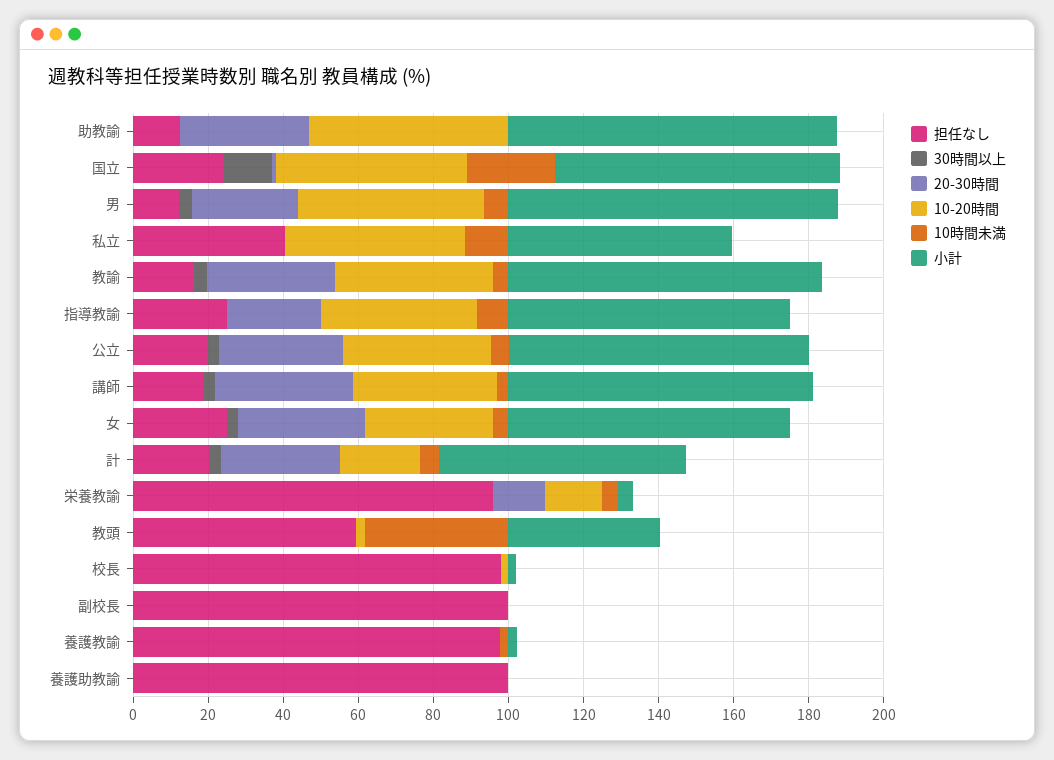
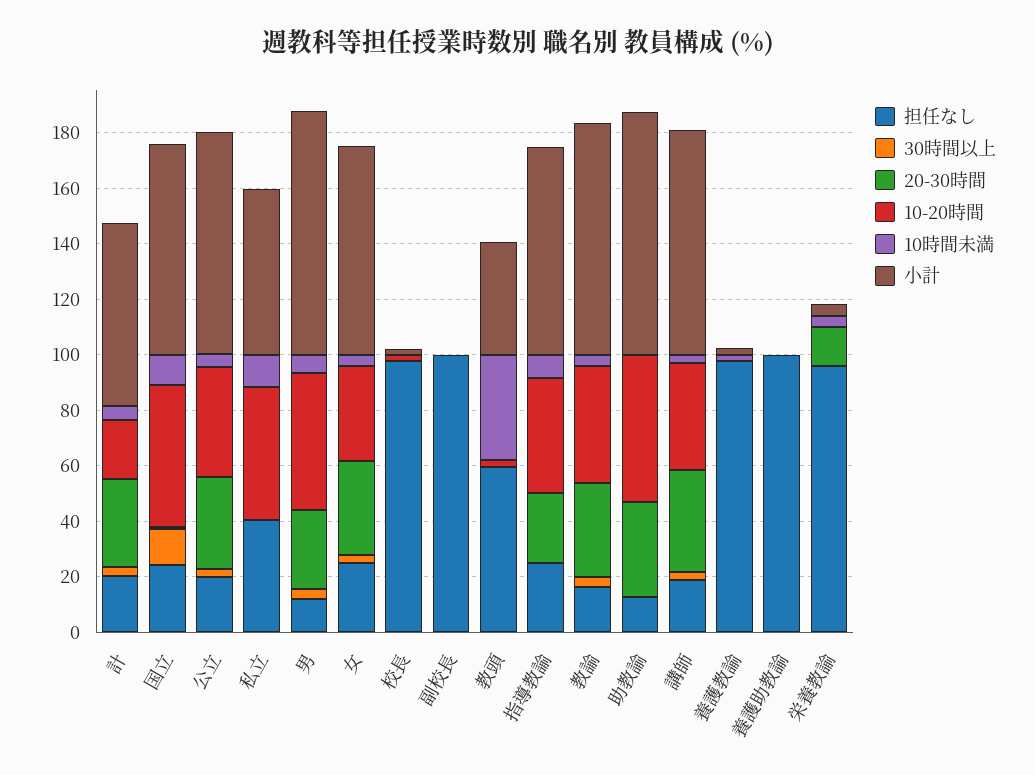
  {
    "担任なし": {
      "助教諭": 15,
      "国立": 25,
      "男": 10,
      "私立": 40,
      "教諭": 15,
      "指導教諭": 25,
      "公立": 20,
      "講師": 20,
      "女": 25,
      "計": 20,
      "栄養教諭": 95,
      "教頭": 60,
      "校長": 100,
      "副校長": 100,
      "養護教諭": 100,
      "養護助教諭": 100
    },
    "30時間以上": {
      "助教諭": 0,
      "国立": 15,
      "男": 5,
      "私立": 0,
      "教諭": 5,
      "指導教諭": 0,
      "公立": 5,
      "講師": 5,
      "女": 5,
      "計": 5,
      "栄養教諭": 0,
      "教頭": 0,
      "校長": 0,
      "副校長": 0,
      "養護教諭": 0,
      "養護助教諭": 0
    },
    "20-30時間": {
      "助教諭": 35,
      "国立": 0,
      "男": 30,
      "私立": 0,
      "教諭": 35,
      "指導教諭": 25,
      "公立": 35,
      "講師": 35,
      "女": 35,
      "計": 30,
      "栄養教諭": 15,
      "教頭": 0,
      "校長": 0,
      "副校長": 0,
      "養護教諭": 0,
      "養護助教諭": 0
    },
    "10-20時間": {
      "助教諭": 55,
      "国立": 50,
      "男": 50,
      "私立": 50,
      "教諭": 40,
      "指導教諭": 40,
      "公立": 40,
      "講師": 40,
      "女": 35,
      "計": 20,
-     "栄養教諭": 15,
+     "栄養教諭": 0,
      "教頭": 0,
      "校長": 0,
      "副校長": 0,
      "養護教諭": 0,
      "養護助教諭": 0
    },
    "10時間未満": {
      "助教諭": 0,
-     "国立": 25,
+     "国立": 10,
      "男": 5,
      "私立": 10,
      "教諭": 5,
      "指導教諭": 10,
      "公立": 5,
      "講師": 5,
      "女": 5,
      "計": 5,
      "栄養教諭": 5,
      "教頭": 40,
      "校長": 0,
      "副校長": 0,
      "養護教諭": 0,
      "養護助教諭": 0
    },
    "小計": {
      "助教諭": 90,
      "国立": 75,
      "男": 90,
      "私立": 60,
      "教諭": 85,
      "指導教諭": 75,
      "公立": 80,
      "講師": 80,
      "女": 75,
      "計": 65,
      "栄養教諭": 5,
      "教頭": 40,
      "校長": 0,
      "副校長": 0,
      "養護教諭": 0,
      "養護助教諭": 0
    }
  }

